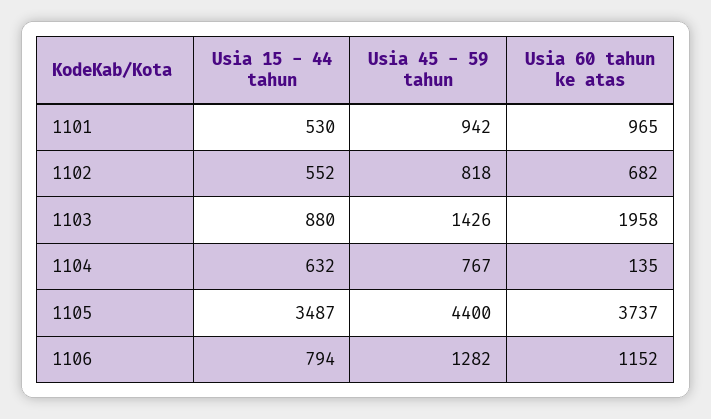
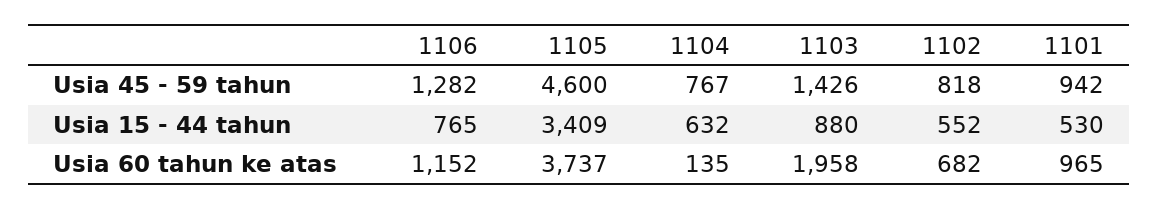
  {
    "Usia 15 - 44 tahun": {
      "1101": 530,
      "1102": 552,
      "1103": 880,
      "1104": 632,
-     "1105": 3487,
+     "1105": 3409,
-     "1106": 794
+     "1106": 765
    },
    "Usia 45 - 59 tahun": {
      "1101": 942,
      "1102": 818,
      "1103": 1426,
      "1104": 767,
-     "1105": 4400,
+     "1105": 4600,
      "1106": 1282
    },
    "Usia 60 tahun ke atas": {
      "1101": 965,
      "1102": 682,
      "1103": 1958,
      "1104": 135,
      "1105": 3737,
      "1106": 1152
    }
  }

